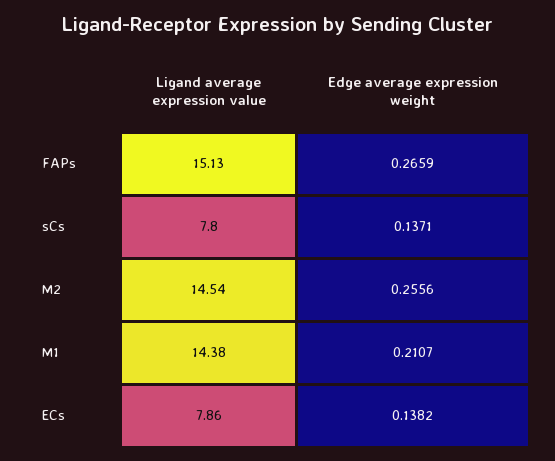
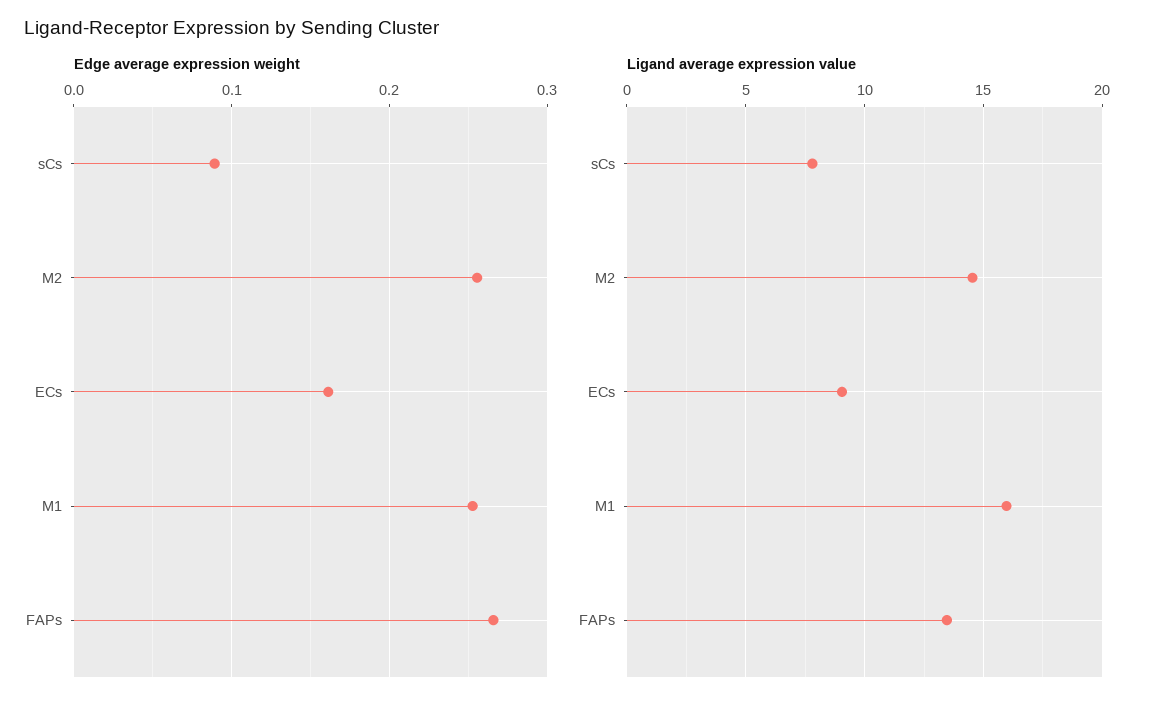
  {
    "Ligand average expression value": {
-     "FAPs": 15.13,
+     "FAPs": 13.5,
      "sCs": 7.8,
      "M2": 14.54,
-     "M1": 14.38,
+     "M1": 16,
-     "ECs": 7.86
+     "ECs": 9
    },
    "Edge average expression weight": {
      "FAPs": 0.2659,
-     "sCs": 0.1371,
+     "sCs": 0.09,
      "M2": 0.2556,
-     "M1": 0.2107,
+     "M1": 0.25,
-     "ECs": 0.1382
+     "ECs": 0.16
    }
  }

